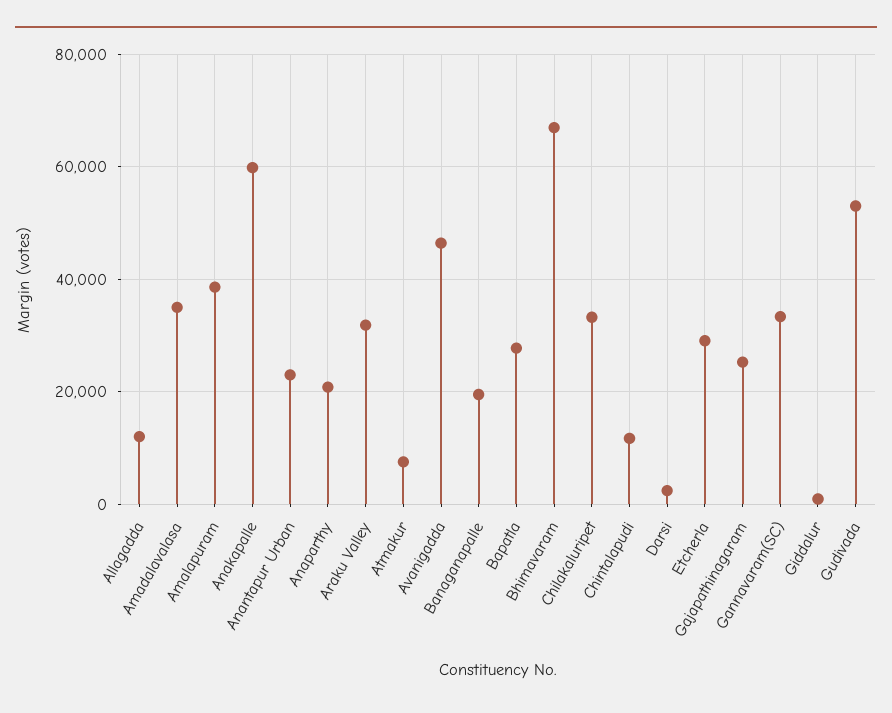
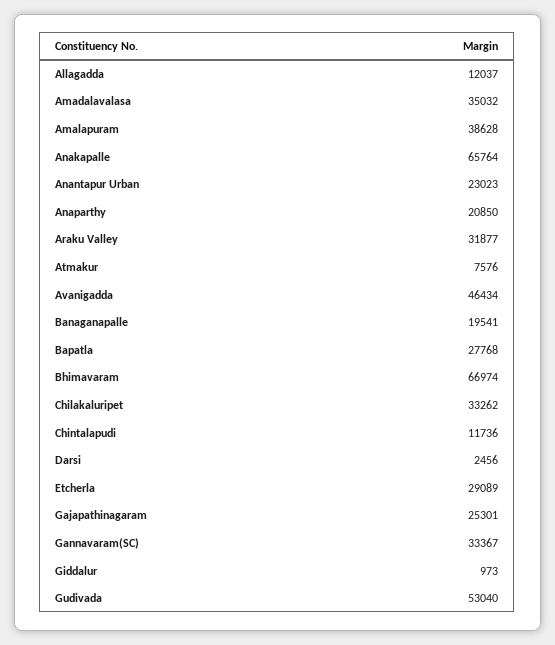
  {
    "Allagadda": 12037,
    "Amadalavalasa": 35032,
    "Amalapuram": 38628,
-   "Anakapalle": 60000,
+   "Anakapalle": 65764,
    "Anantapur Urban": 23023,
    "Anaparthy": 20850,
    "Araku Valley": 31877,
    "Atmakur": 7576,
    "Avanigadda": 46434,
    "Banaganapalle": 19541,
    "Bapatla": 27768,
    "Bhimavaram": 66974,
    "Chilakaluripet": 33262,
    "Chintalapudi": 11736,
    "Darsi": 2456,
    "Etcherla": 29089,
    "Gajapathinagaram": 25301,
    "Gannavaram(SC)": 33367,
    "Giddalur": 973,
    "Gudivada": 53040
  }

